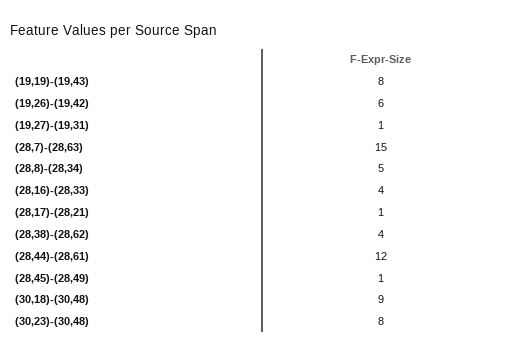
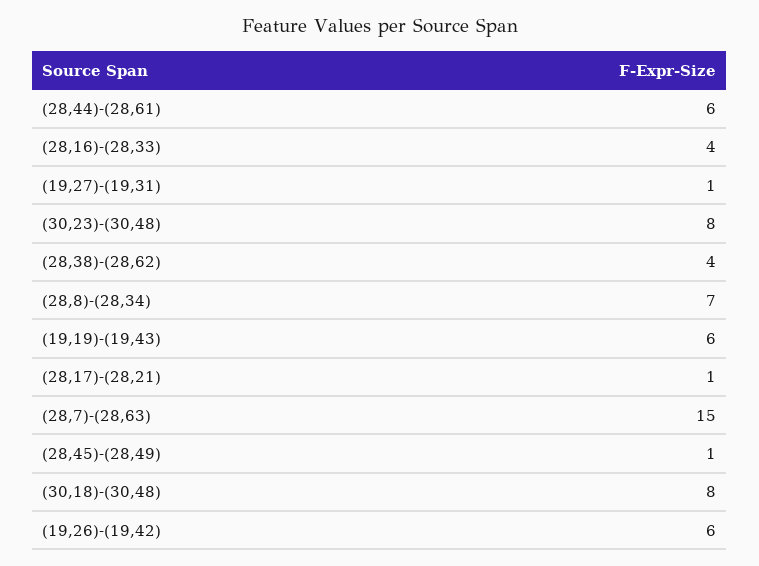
  {
-   "(19,19)-(19,43)": 8,
+   "(19,19)-(19,43)": 6,
    "(19,26)-(19,42)": 6,
    "(19,27)-(19,31)": 1,
    "(28,7)-(28,63)": 15,
-   "(28,8)-(28,34)": 5,
+   "(28,8)-(28,34)": 7,
    "(28,16)-(28,33)": 4,
    "(28,17)-(28,21)": 1,
    "(28,38)-(28,62)": 4,
-   "(28,44)-(28,61)": 12,
+   "(28,44)-(28,61)": 6,
    "(28,45)-(28,49)": 1,
-   "(30,18)-(30,48)": 9,
+   "(30,18)-(30,48)": 8,
    "(30,23)-(30,48)": 8
  }

